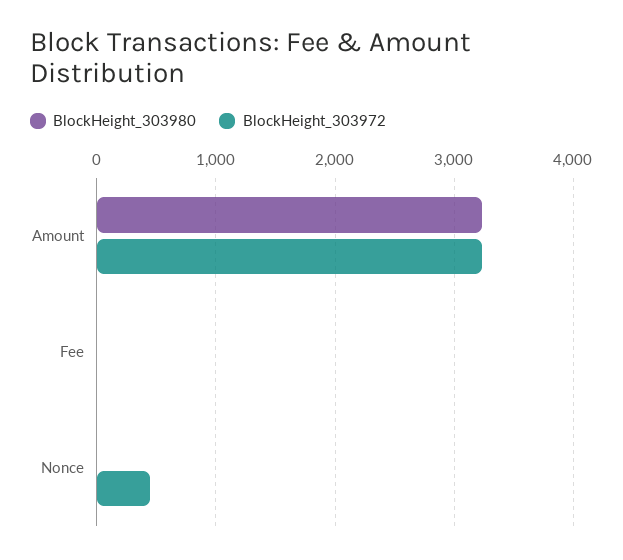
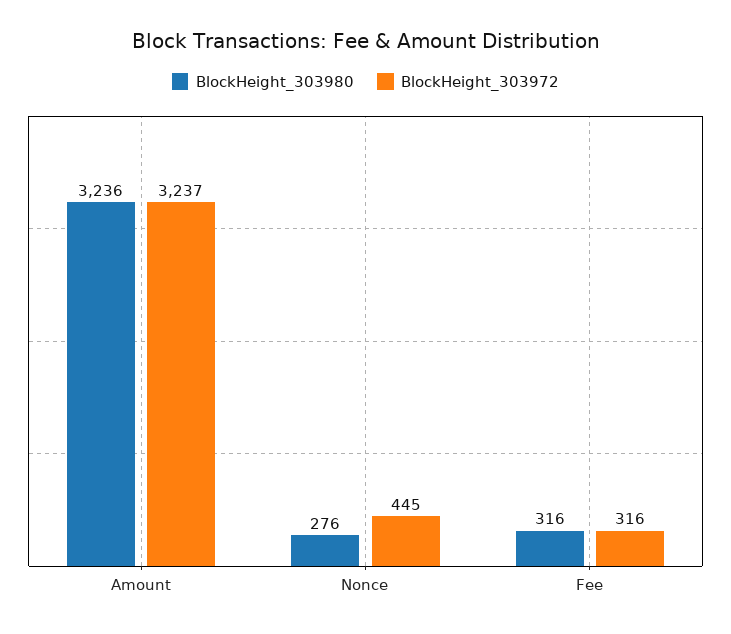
  {
    "BlockHeight_303980": {
      "Amount": 3236,
-     "Fee": 0,
+     "Fee": 316,
-     "Nonce": 0
+     "Nonce": 276
    },
    "BlockHeight_303972": {
      "Amount": 3237,
-     "Fee": 0,
+     "Fee": 316,
      "Nonce": 445
    }
  }

